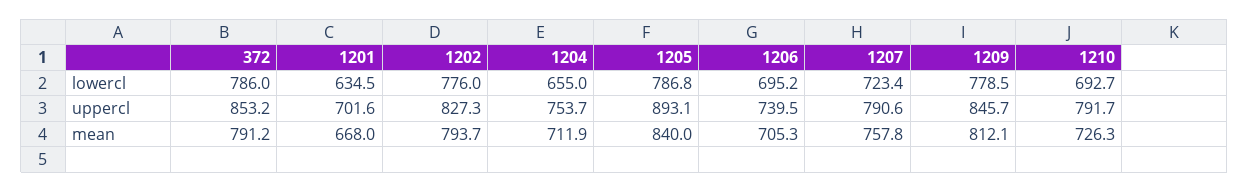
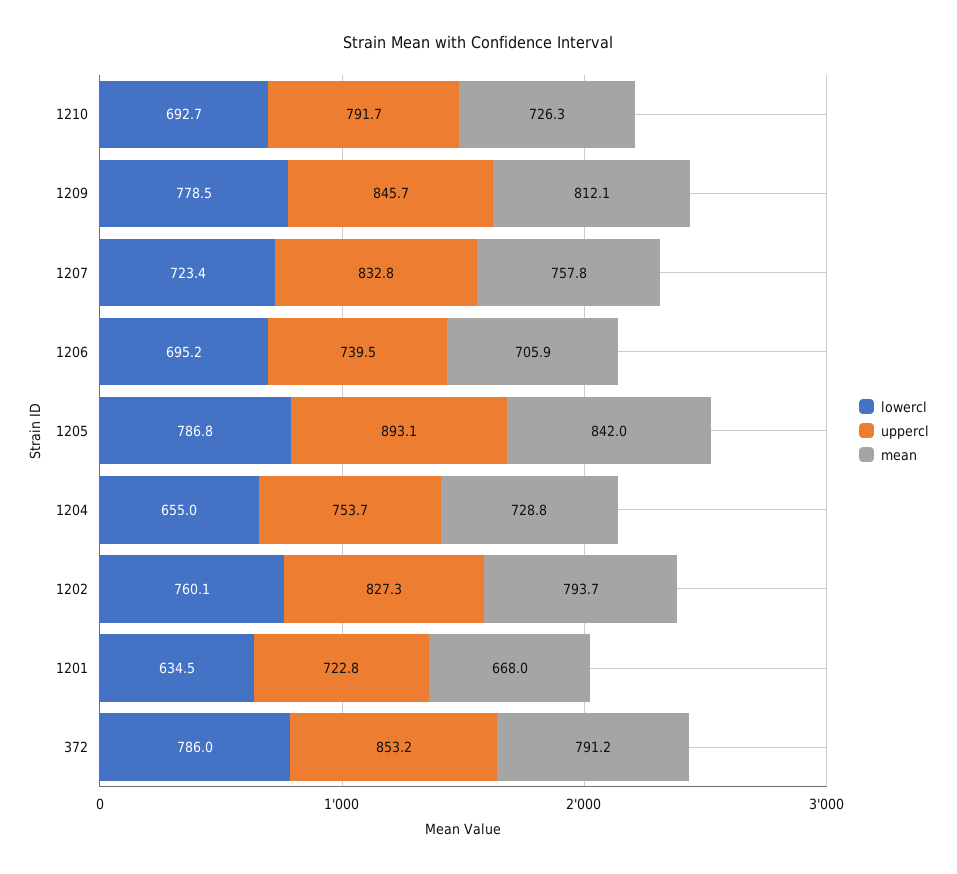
  {
    "lowercl": {
      "372": 786,
      "1201": 634.5,
-     "1202": 776,
+     "1202": 760.1,
      "1204": 655,
      "1205": 786.8,
      "1206": 695.2,
      "1207": 723.4,
      "1209": 778.5,
      "1210": 692.7
    },
    "uppercl": {
      "372": 853.2,
-     "1201": 701.6,
+     "1201": 722.8,
      "1202": 827.3,
      "1204": 753.7,
      "1205": 893.1,
      "1206": 739.5,
-     "1207": 790.6,
+     "1207": 832.8,
      "1209": 845.7,
      "1210": 791.7
    },
    "mean": {
      "372": 791.2,
      "1201": 668,
      "1202": 793.7,
-     "1204": 711.9,
+     "1204": 728.8,
-     "1205": 840,
+     "1205": 842,
-     "1206": 705.3,
+     "1206": 705.9,
      "1207": 757.8,
      "1209": 812.1,
      "1210": 726.3
    }
  }

